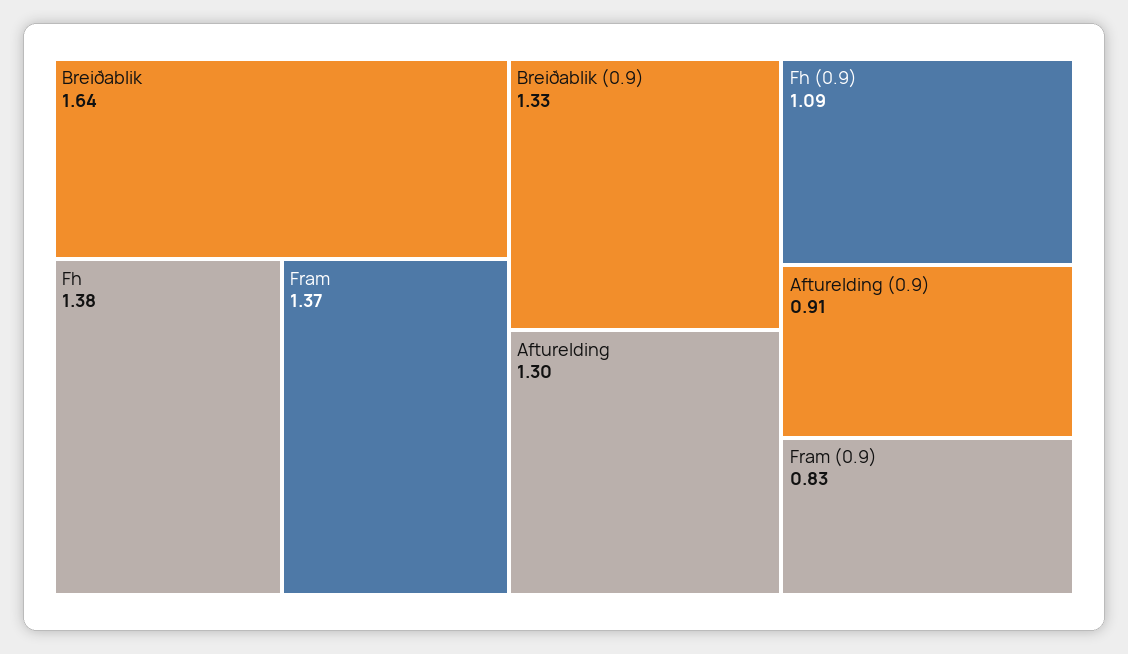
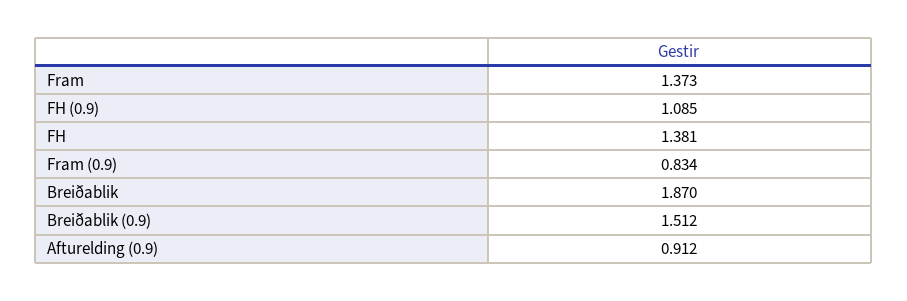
  {
-   "Breiðablik": 1.64,
+   "Breiðablik": 1.87,
    "Fh": 1.381,
    "Fram": 1.373,
-   "Breiðablik (0.9)": 1.33,
+   "Breiðablik (0.9)": 1.512,
-   "Afturelding": 1.3,
    "Fh (0.9)": 1.085,
    "Afturelding (0.9)": 0.912,
    "Fram (0.9)": 0.834
  }

